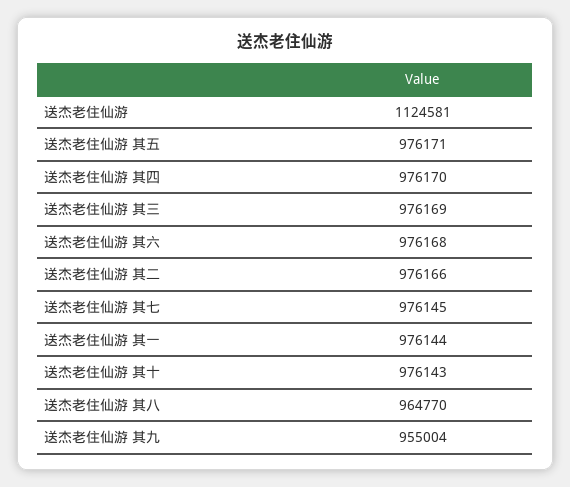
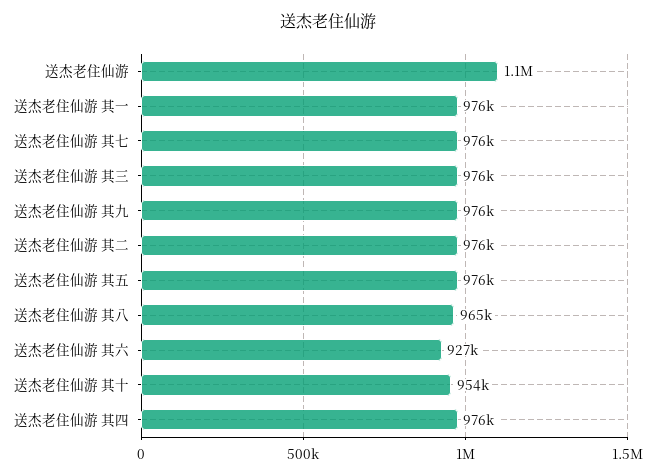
  {
    "送杰老住仙游": 1124581,
    "送杰老住仙游 其五": 976171,
    "送杰老住仙游 其四": 976170,
    "送杰老住仙游 其三": 976169,
-   "送杰老住仙游 其六": 976168,
+   "送杰老住仙游 其六": 927000,
    "送杰老住仙游 其二": 976166,
    "送杰老住仙游 其七": 976145,
    "送杰老住仙游 其一": 976144,
-   "送杰老住仙游 其十": 976143,
+   "送杰老住仙游 其十": 954000,
    "送杰老住仙游 其八": 964770,
-   "送杰老住仙游 其九": 955004
+   "送杰老住仙游 其九": 976000
  }

